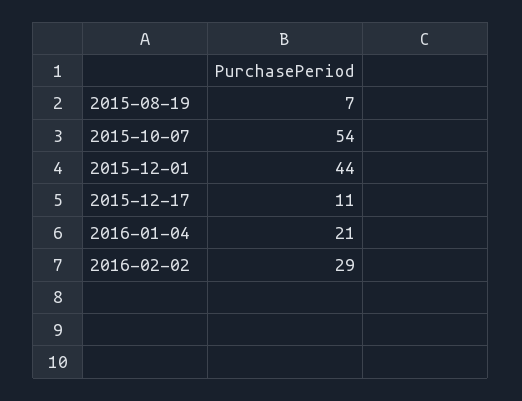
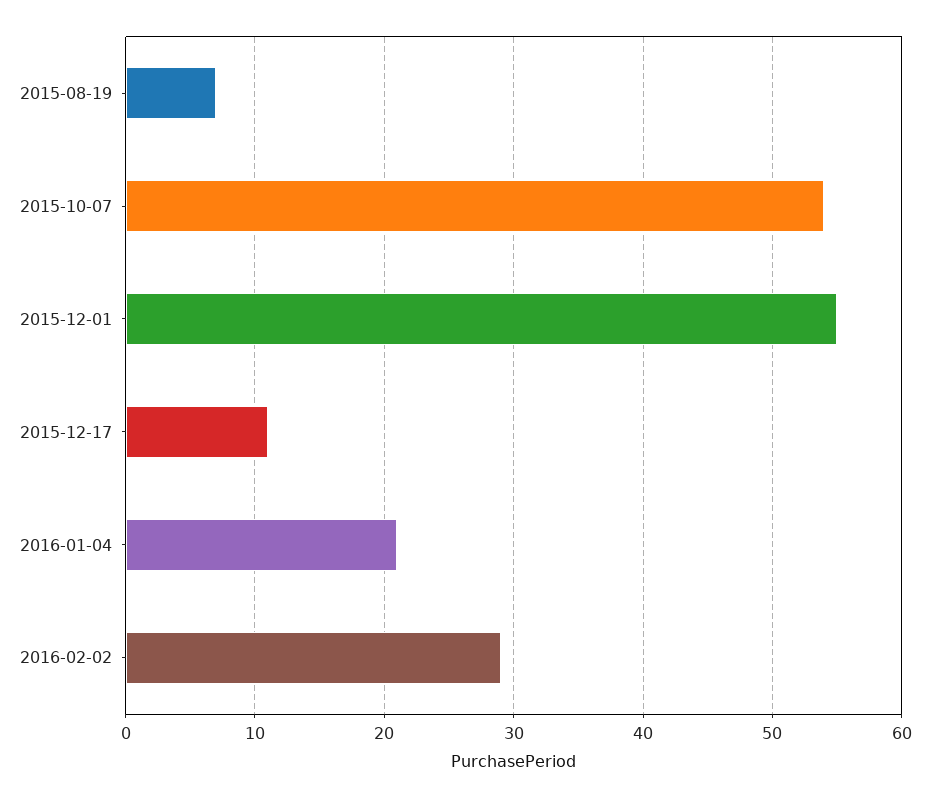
  {
    "2015-08-19": 7,
    "2015-10-07": 54,
-   "2015-12-01": 44,
+   "2015-12-01": 55,
    "2015-12-17": 11,
    "2016-01-04": 21,
    "2016-02-02": 29
  }

